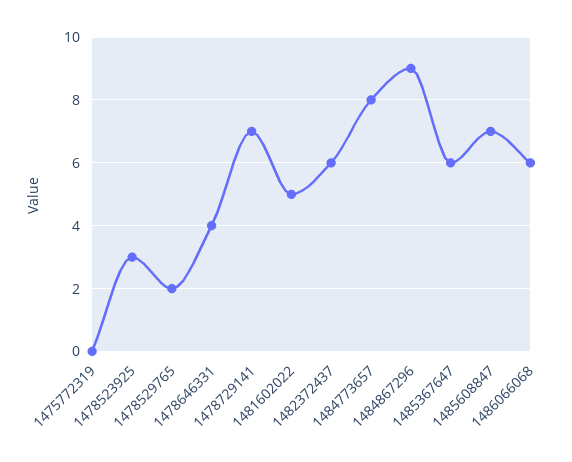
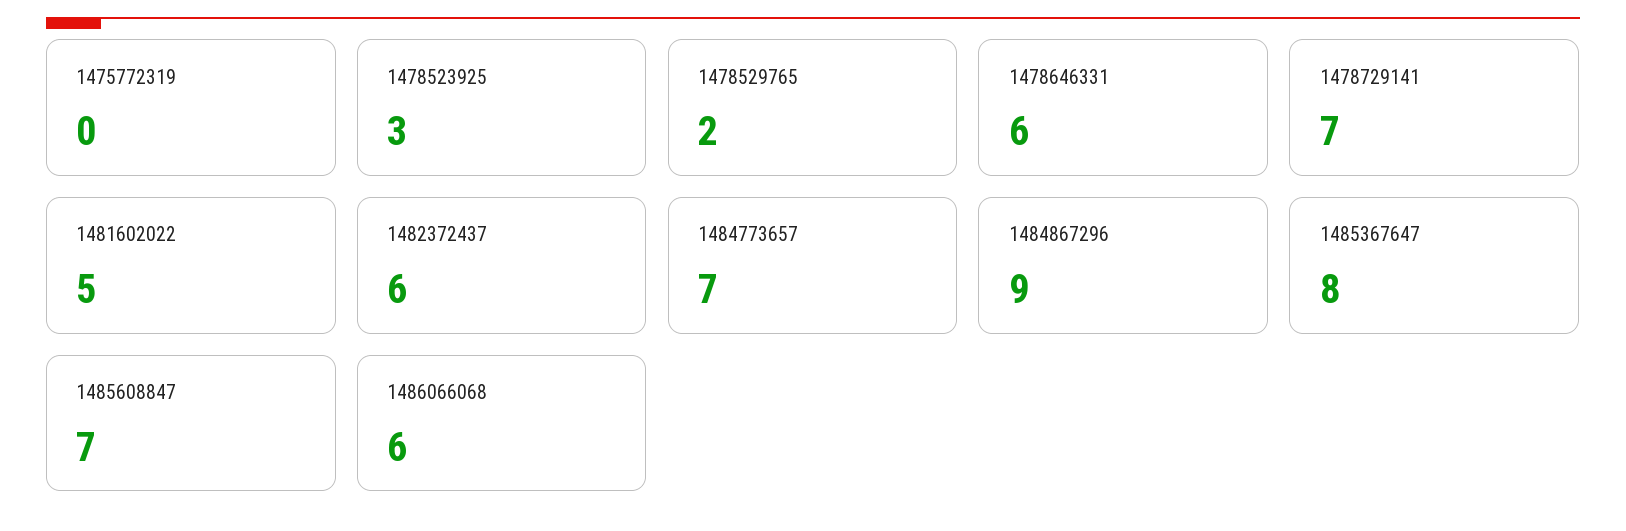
  {
    "1475772319": 0,
    "1478523925": 3,
    "1478529765": 2,
-   "1478646331": 4,
+   "1478646331": 6,
    "1478729141": 7,
    "1481602022": 5,
    "1482372437": 6,
-   "1484773657": 8,
+   "1484773657": 7,
    "1484867296": 9,
-   "1485367647": 6,
+   "1485367647": 8,
    "1485608847": 7,
    "1486066068": 6
  }

